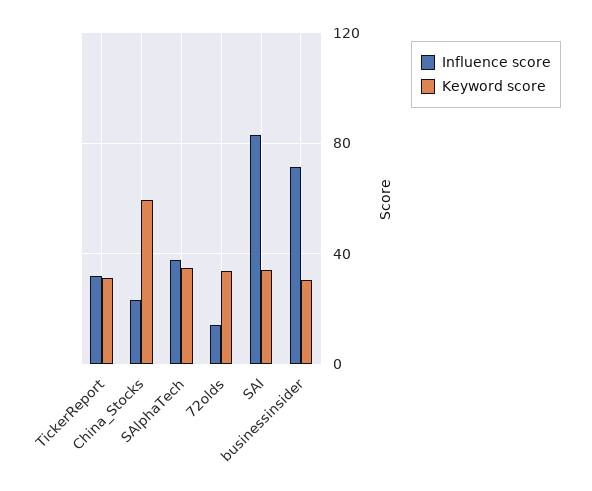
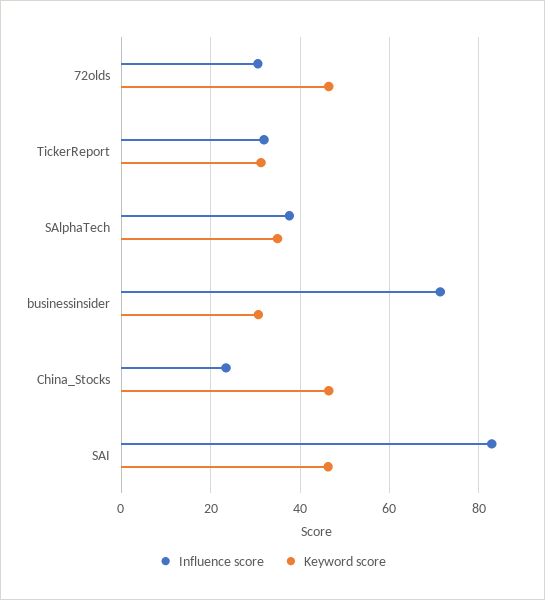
  {
    "Influence score": {
      "TickerReport": 32,
      "China_Stocks": 24,
      "SAlphaTech": 38,
-     "72olds": 15,
+     "72olds": 30,
      "SAI": 82,
      "businessinsider": 72
    },
    "Keyword score": {
      "TickerReport": 32,
-     "China_Stocks": 60,
+     "China_Stocks": 46,
      "SAlphaTech": 34,
-     "72olds": 35,
+     "72olds": 46,
-     "SAI": 35,
+     "SAI": 46,
      "businessinsider": 30
    }
  }

